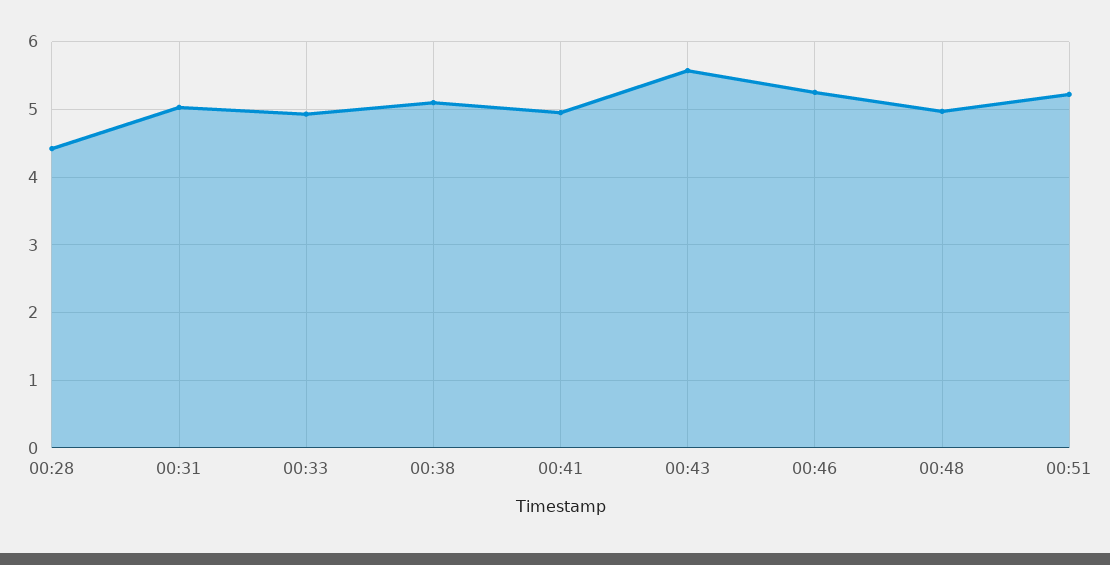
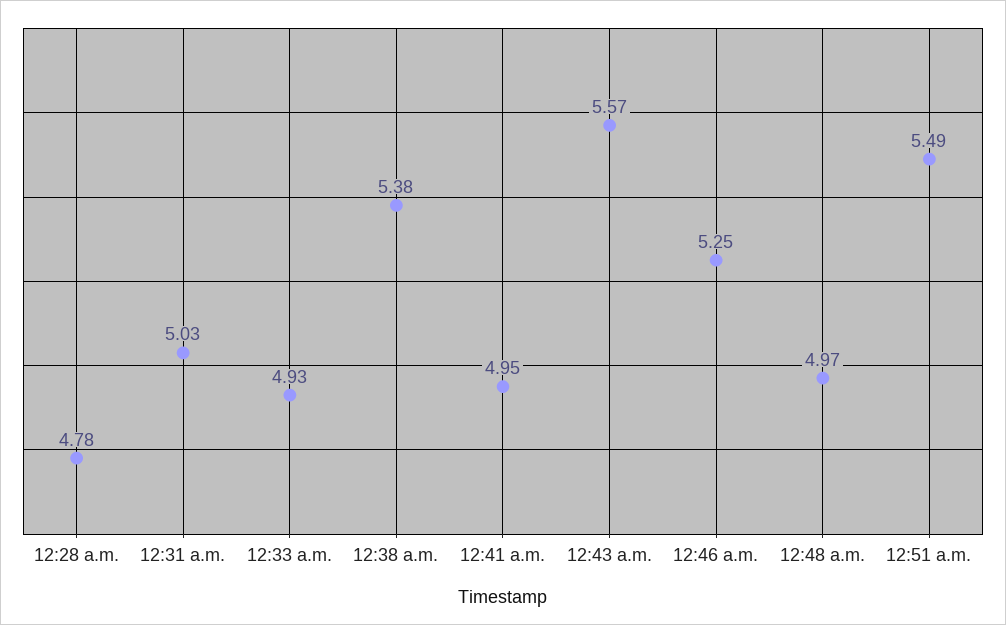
  {
-   "00:28": 4.4,
+   "00:28": 4.78,
    "00:31": 5.03,
    "00:33": 4.93,
-   "00:38": 5.1,
+   "00:38": 5.38,
    "00:41": 4.95,
    "00:43": 5.57,
    "00:46": 5.25,
    "00:48": 4.97,
-   "00:51": 5.2
+   "00:51": 5.49
  }

